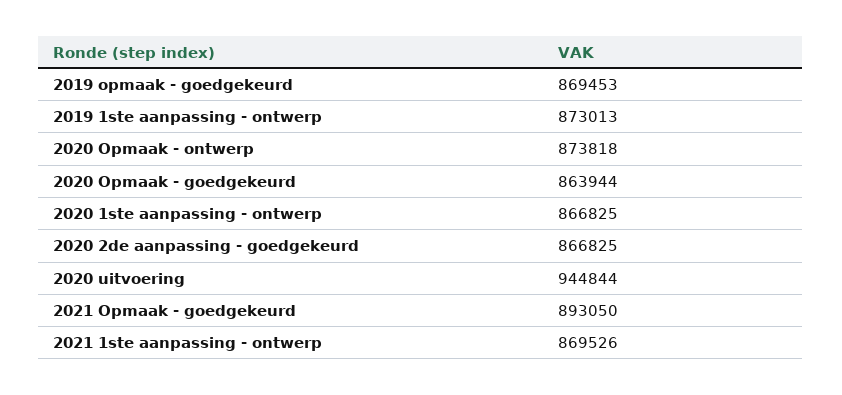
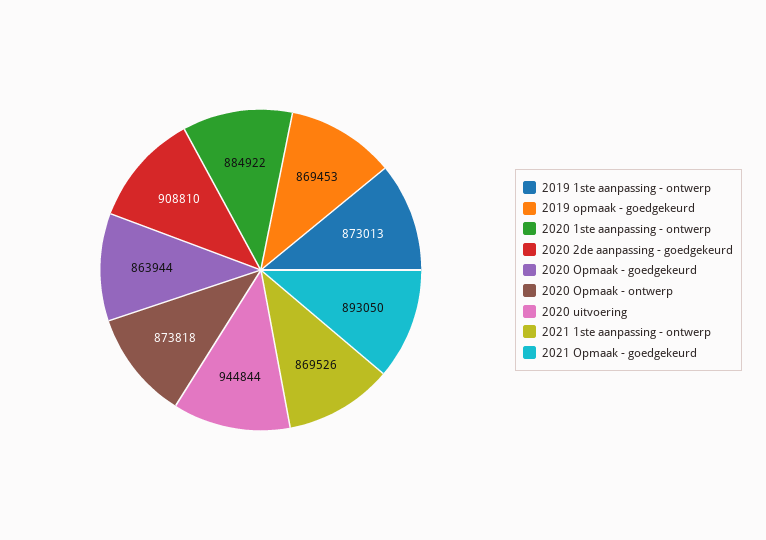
  {
    "2019 opmaak - goedgekeurd": 869453,
    "2019 1ste aanpassing - ontwerp": 873013,
    "2020 Opmaak - ontwerp": 873818,
    "2020 Opmaak - goedgekeurd": 863944,
-   "2020 1ste aanpassing - ontwerp": 866825,
+   "2020 1ste aanpassing - ontwerp": 884922,
-   "2020 2de aanpassing - goedgekeurd": 866825,
+   "2020 2de aanpassing - goedgekeurd": 908810,
    "2020 uitvoering": 944844,
    "2021 Opmaak - goedgekeurd": 893050,
    "2021 1ste aanpassing - ontwerp": 869526
  }

